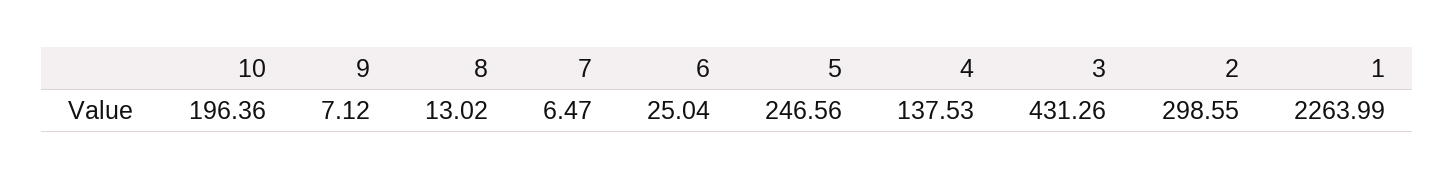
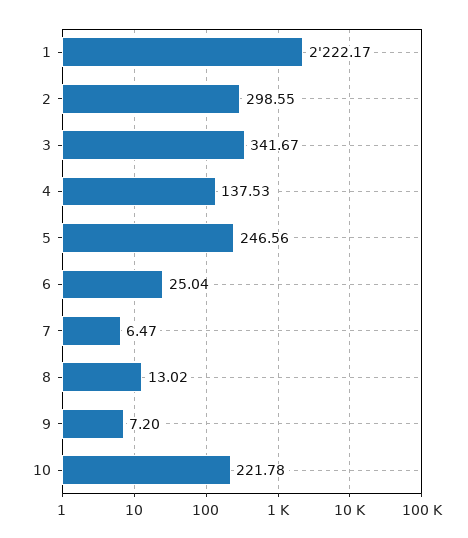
  {
-   "10": 196.36,
+   "10": 221.78,
-   "9": 7.12,
+   "9": 7.2,
    "8": 13.02,
    "7": 6.47,
    "6": 25.04,
    "5": 246.56,
    "4": 137.53,
-   "3": 431.26,
+   "3": 341.67,
    "2": 298.55,
-   "1": 2263.99
+   "1": 2222.17
  }

